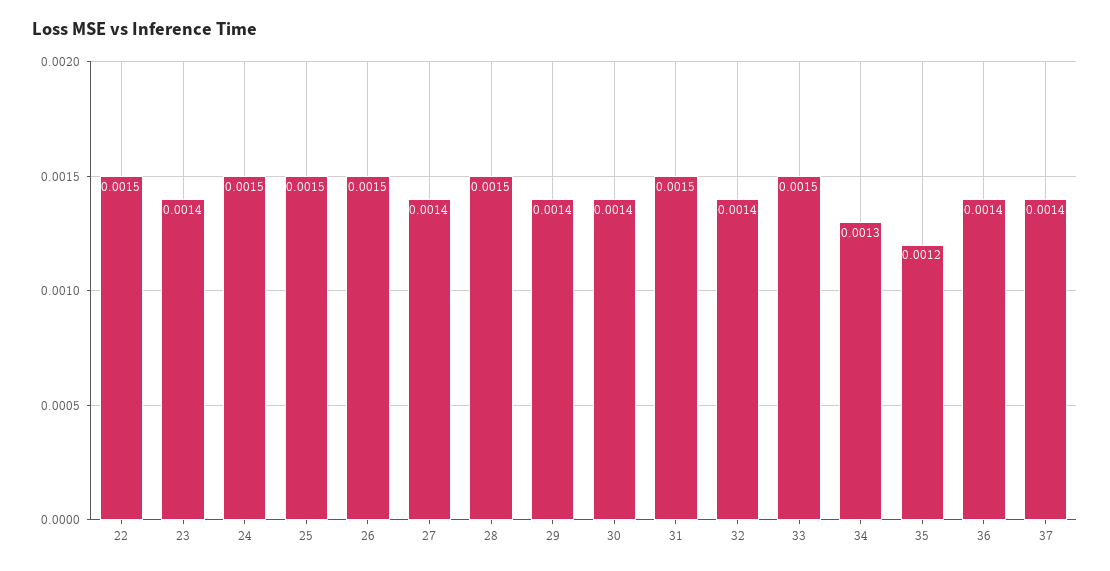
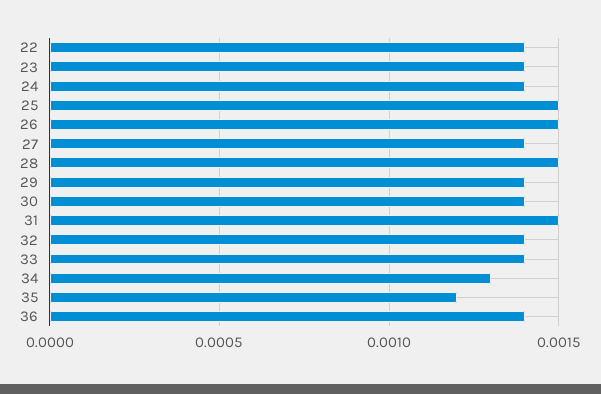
  {
-   "22": 0.0015,
+   "22": 0.0014,
    "23": 0.0014,
-   "24": 0.0015,
+   "24": 0.0014,
    "25": 0.0015,
    "26": 0.0015,
    "27": 0.0014,
    "28": 0.0015,
    "29": 0.0014,
    "30": 0.0014,
    "31": 0.0015,
    "32": 0.0014,
-   "33": 0.0015,
+   "33": 0.0014,
    "34": 0.0013,
    "35": 0.0012,
-   "36": 0.0014,
+   "36": 0.0014
-   "37": 0.0014
  }

